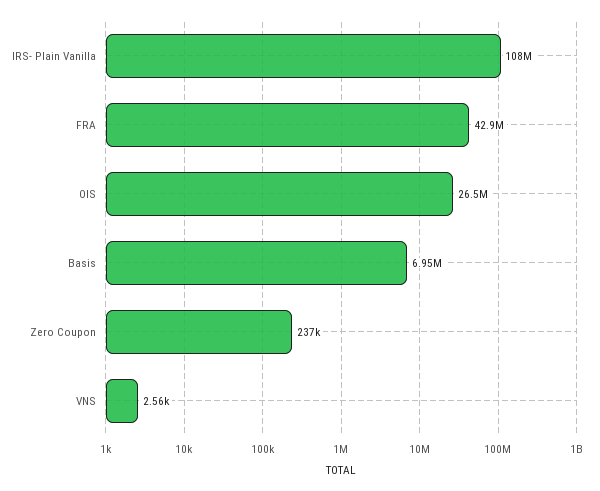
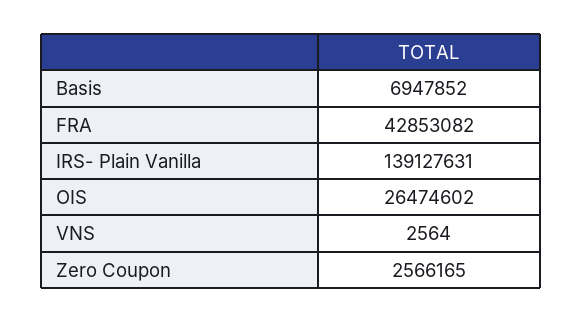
  {
-   "IRS- Plain Vanilla": 108000000,
+   "IRS- Plain Vanilla": 139127631,
    "FRA": 42853082,
    "OIS": 26474602,
    "Basis": 6947852,
-   "Zero Coupon": 237000,
+   "Zero Coupon": 2566165,
    "VNS": 2564
  }

